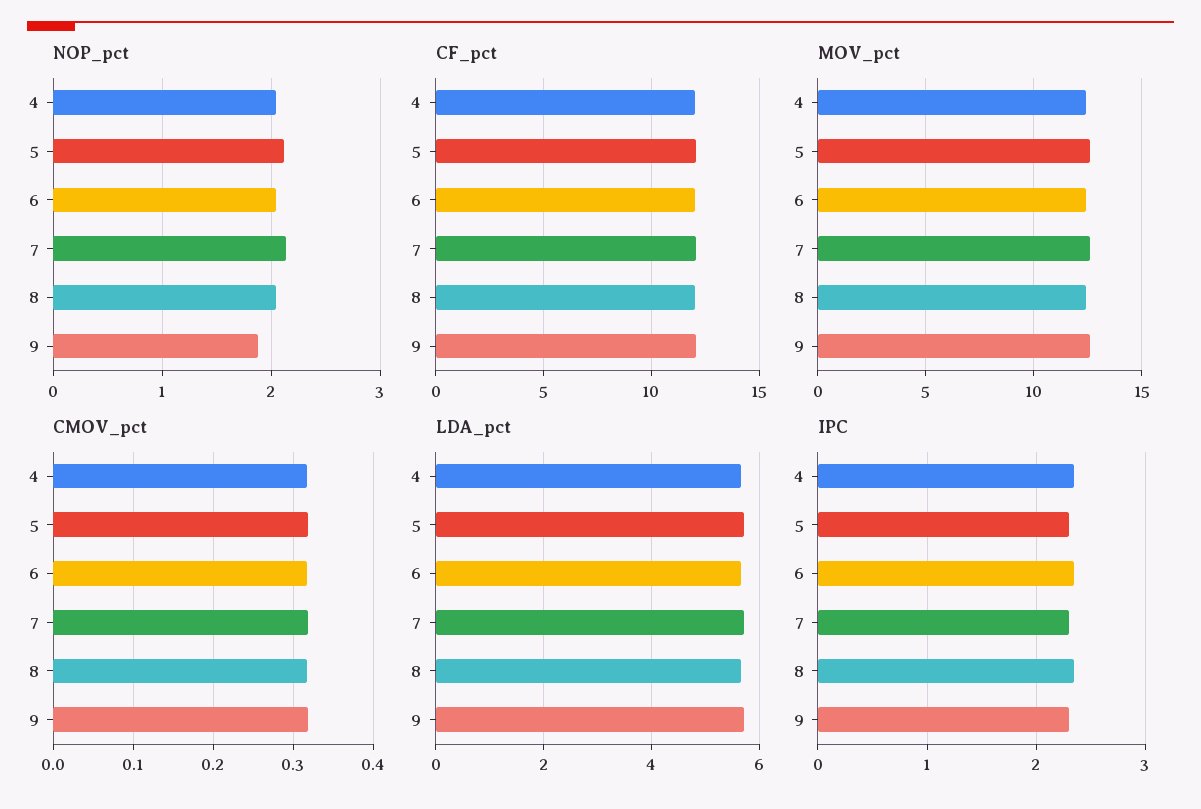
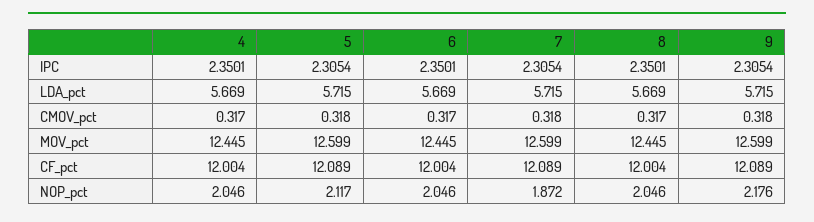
  {
    "NOP_pct": {
      "4": 2.046,
      "5": 2.117,
      "6": 2.046,
-     "7": 2.1,
+     "7": 1.872,
      "8": 2.046,
-     "9": 1.9
+     "9": 2.176
    },
    "CF_pct": {
      "4": 12.004,
      "5": 12.089,
      "6": 12.004,
      "7": 12.089,
      "8": 12.004,
      "9": 12.089
    },
    "MOV_pct": {
      "4": 12.445,
      "5": 12.599,
      "6": 12.445,
      "7": 12.599,
      "8": 12.445,
      "9": 12.599
    },
    "CMOV_pct": {
      "4": 0.317,
      "5": 0.318,
      "6": 0.317,
      "7": 0.318,
      "8": 0.317,
      "9": 0.318
    },
    "LDA_pct": {
      "4": 5.669,
      "5": 5.715,
      "6": 5.669,
      "7": 5.715,
      "8": 5.669,
      "9": 5.715
    },
    "IPC": {
      "4": 2.3501,
      "5": 2.3054,
      "6": 2.3501,
      "7": 2.3054,
      "8": 2.3501,
      "9": 2.3054
    }
  }

